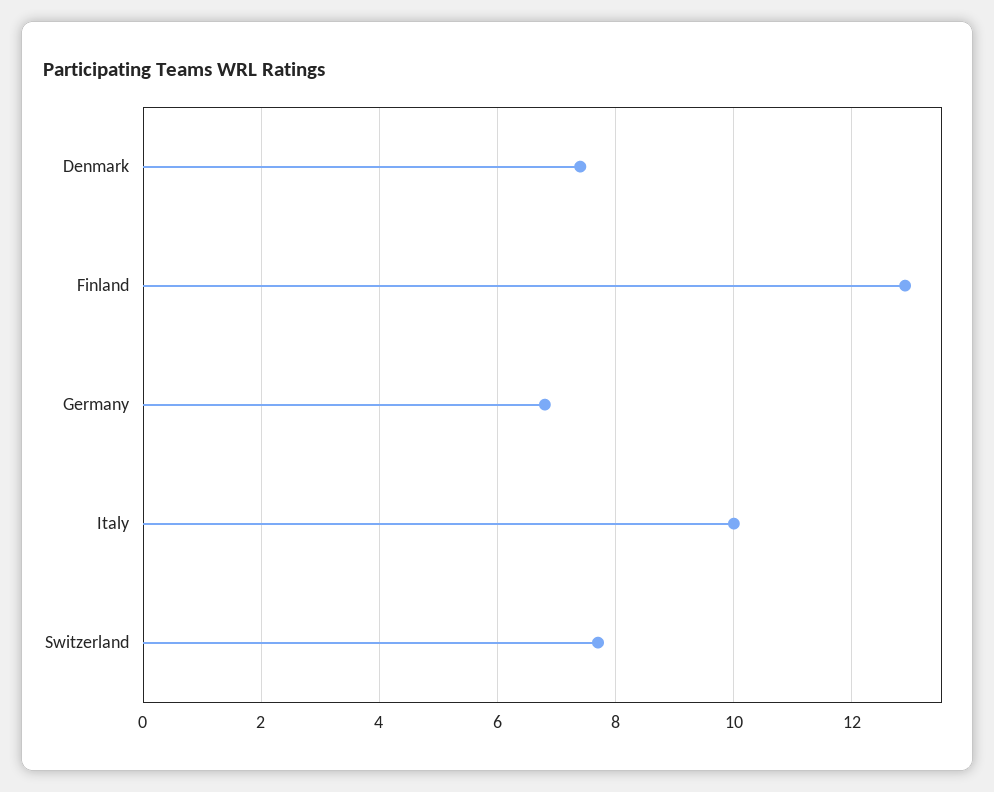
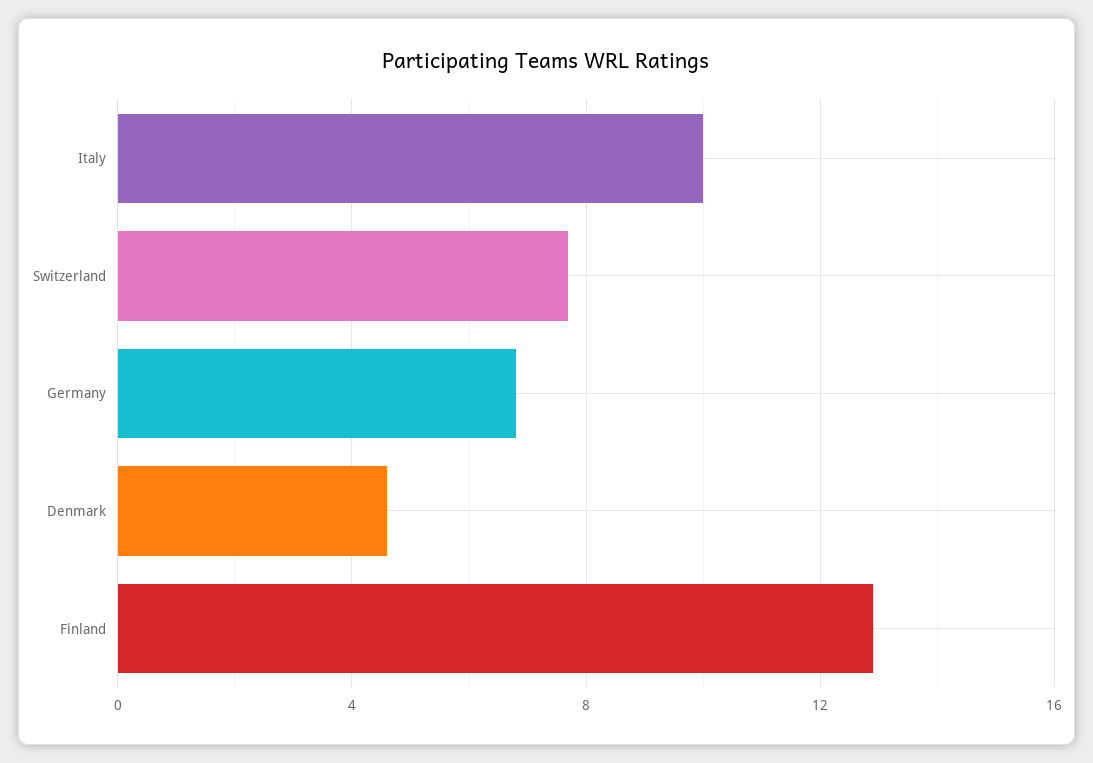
  {
-   "Denmark": 7.5,
+   "Denmark": 4.5,
    "Finland": 13,
    "Germany": 7,
    "Italy": 10,
    "Switzerland": 7.5
  }

